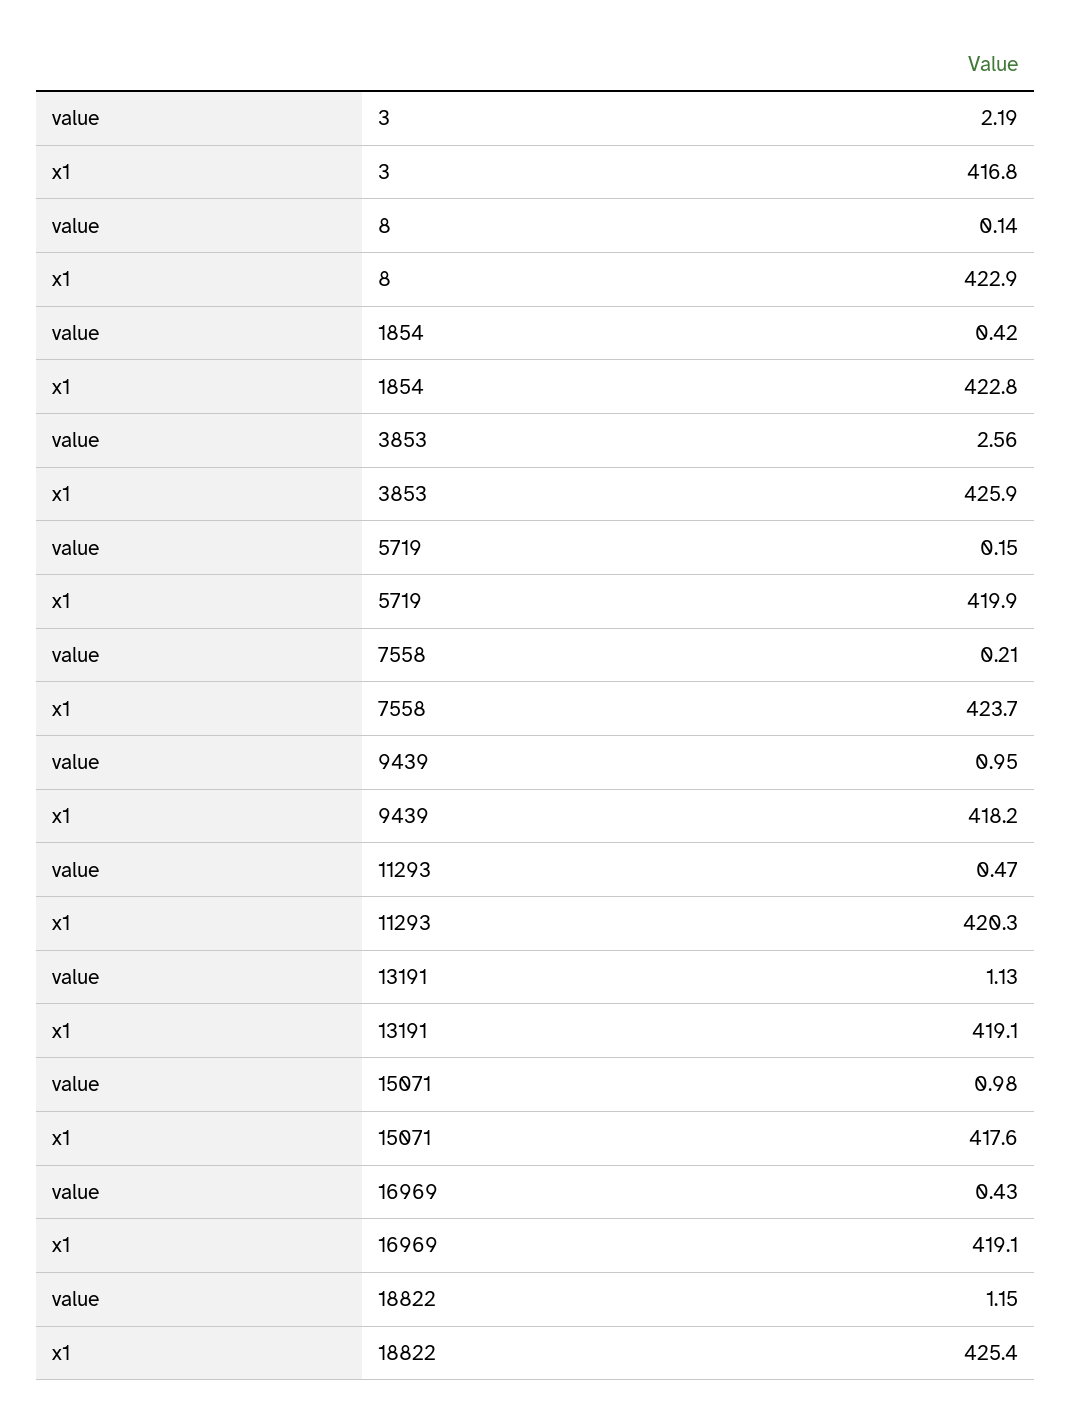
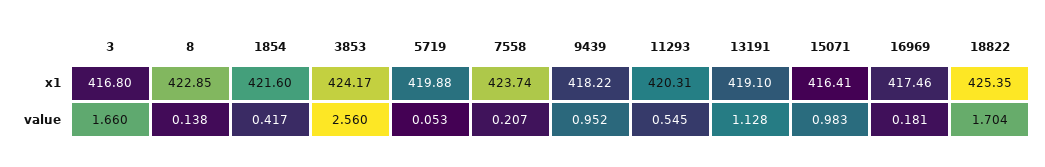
  {
    "value": {
-     "3": 2.19,
+     "3": 1.66,
      "8": 0.138,
      "1854": 0.417,
      "3853": 2.56,
-     "5719": 0.15,
+     "5719": 0.053,
      "7558": 0.207,
      "9439": 0.952,
-     "11293": 0.47,
+     "11293": 0.545,
      "13191": 1.128,
      "15071": 0.983,
-     "16969": 0.43,
+     "16969": 0.181,
-     "18822": 1.15
+     "18822": 1.704
    },
    "x1": {
      "3": 416.8,
      "8": 422.85,
-     "1854": 422.8,
+     "1854": 421.6,
-     "3853": 425.9,
+     "3853": 424.17,
      "5719": 419.88,
      "7558": 423.74,
      "9439": 418.22,
      "11293": 420.31,
      "13191": 419.1,
-     "15071": 417.6,
+     "15071": 416.41,
-     "16969": 419.1,
+     "16969": 417.46,
      "18822": 425.35
    }
  }

